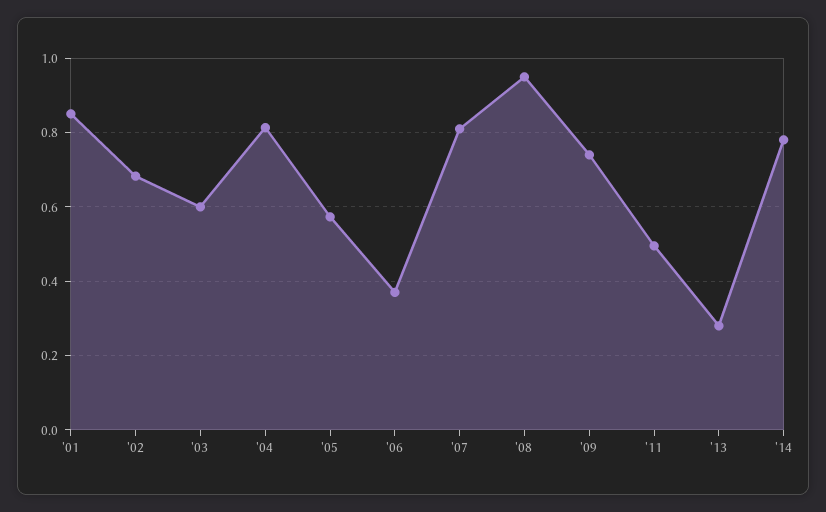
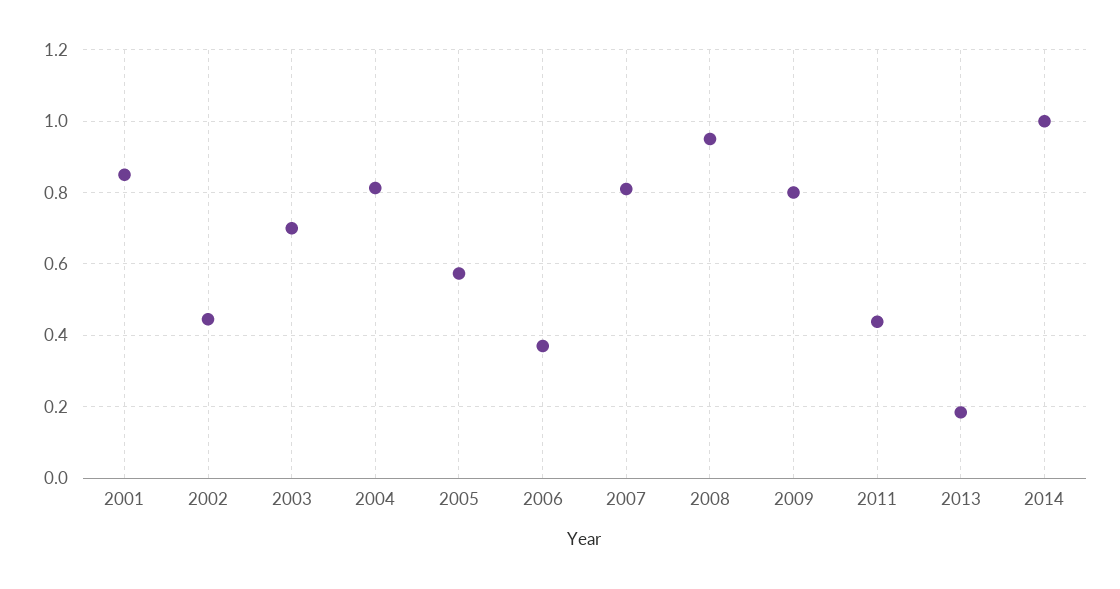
  {
    "'01": 0.86,
-   "'02": 0.68,
+   "'02": 0.44,
-   "'03": 0.6,
+   "'03": 0.7,
    "'04": 0.82,
    "'05": 0.58,
    "'06": 0.38,
    "'07": 0.82,
    "'08": 0.96,
-   "'09": 0.74,
+   "'09": 0.8,
-   "'11": 0.5,
+   "'11": 0.44,
-   "'13": 0.28,
+   "'13": 0.18,
-   "'14": 0.78
+   "'14": 1
  }

